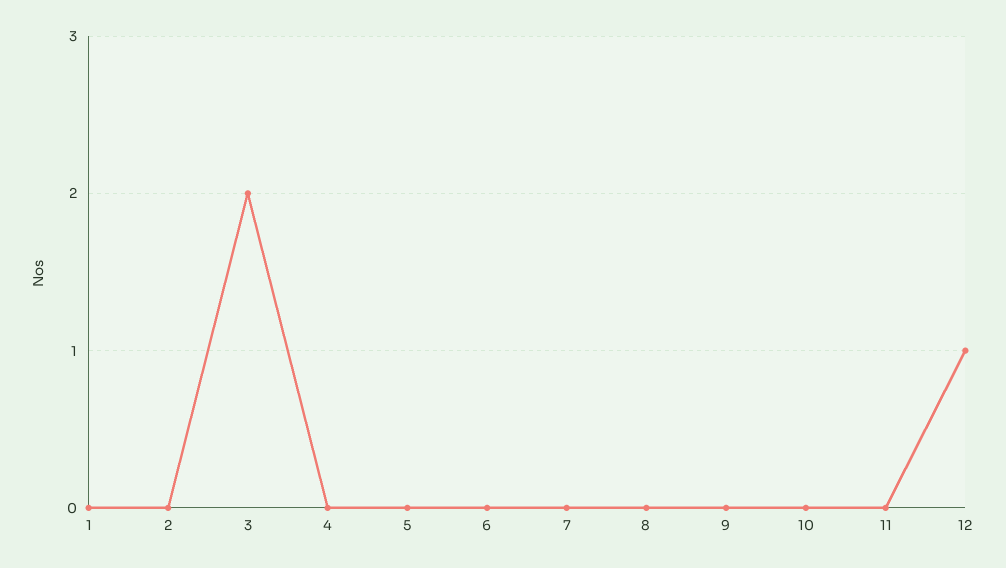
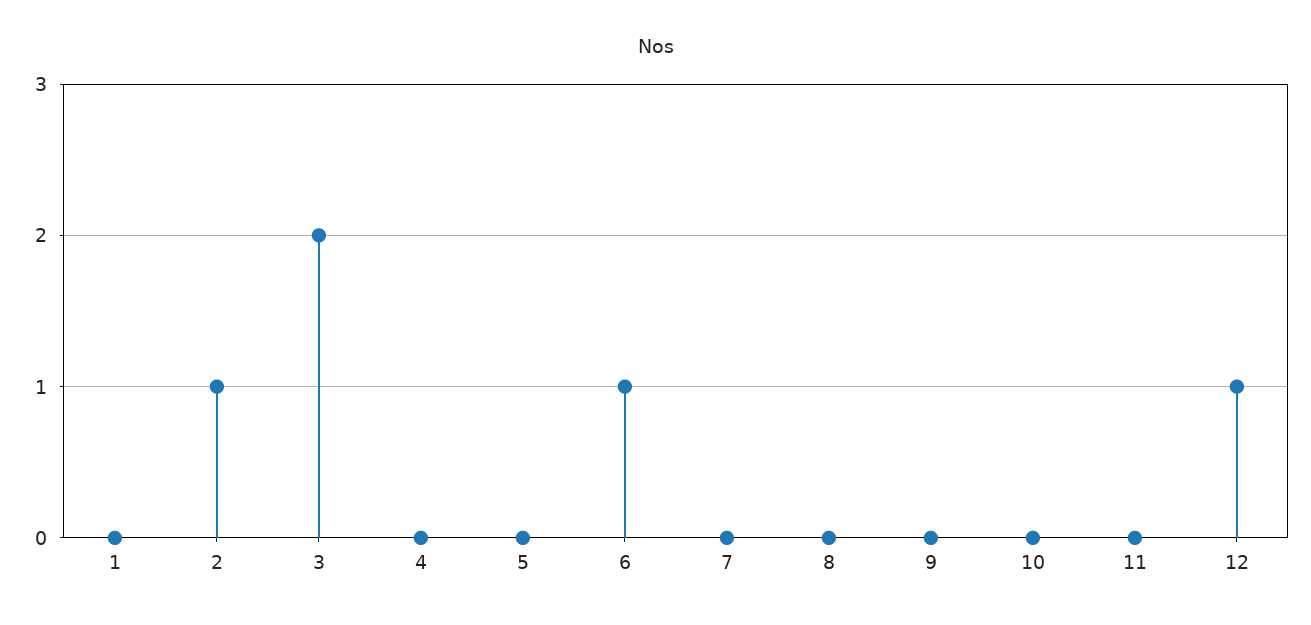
  {
    "1": 0,
-   "2": 0,
+   "2": 1,
    "3": 2,
    "4": 0,
    "5": 0,
-   "6": 0,
+   "6": 1,
    "7": 0,
    "8": 0,
    "9": 0,
    "10": 0,
    "11": 0,
    "12": 1
  }

